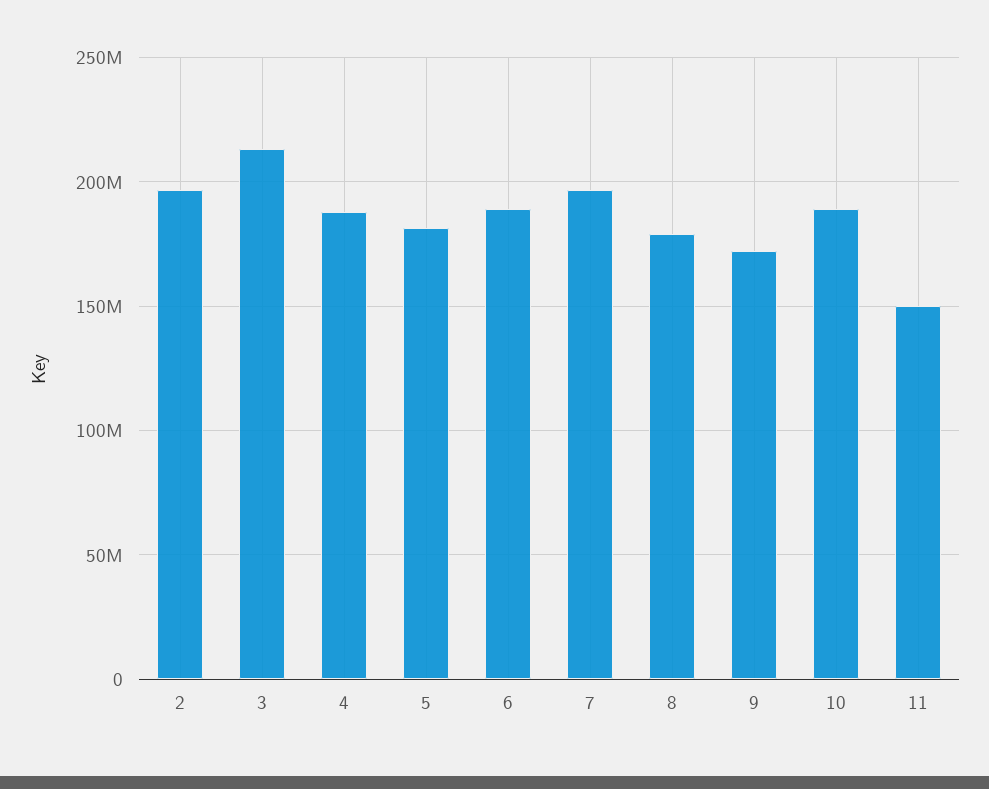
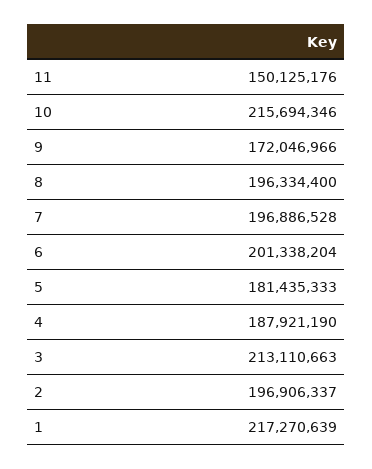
  {
    "2": 196906337,
    "3": 213110663,
    "4": 187921190,
    "5": 181435333,
-   "6": 190000000,
+   "6": 201338204,
    "7": 196886528,
-   "8": 180000000,
+   "8": 196334400,
    "9": 172046966,
-   "10": 190000000,
+   "10": 215694346,
-   "11": 150125176
+   "11": 150125176,
+   "1": 217270639
  }

